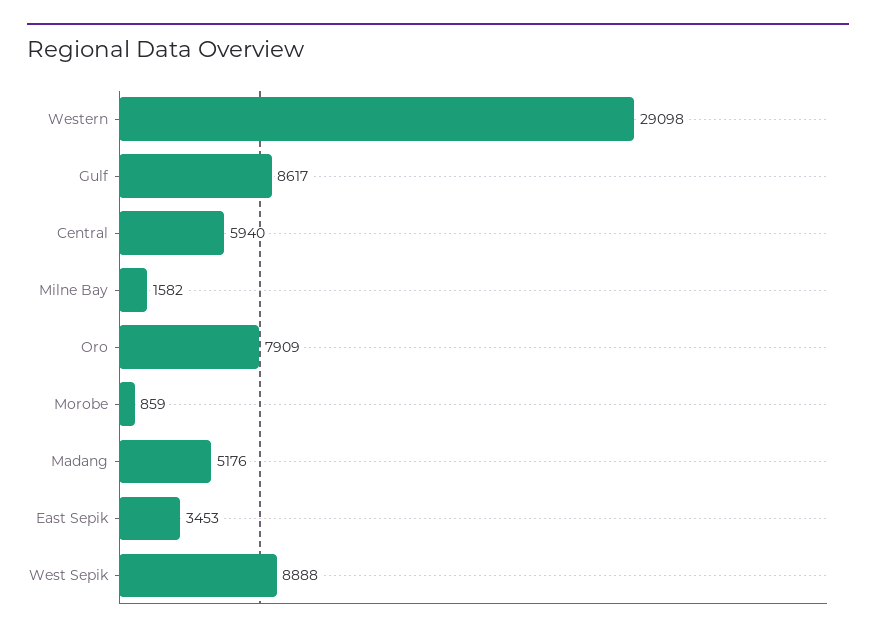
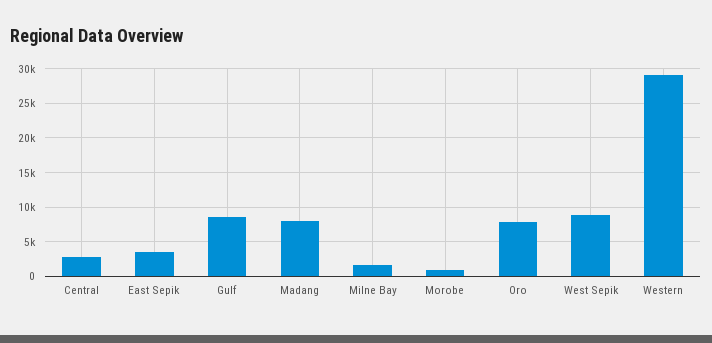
  {
    "Western": 29098,
    "Gulf": 8617,
-   "Central": 5940,
+   "Central": 3000,
    "Milne Bay": 1582,
    "Oro": 7909,
    "Morobe": 859,
-   "Madang": 5176,
+   "Madang": 8000,
    "East Sepik": 3453,
    "West Sepik": 8888
  }

